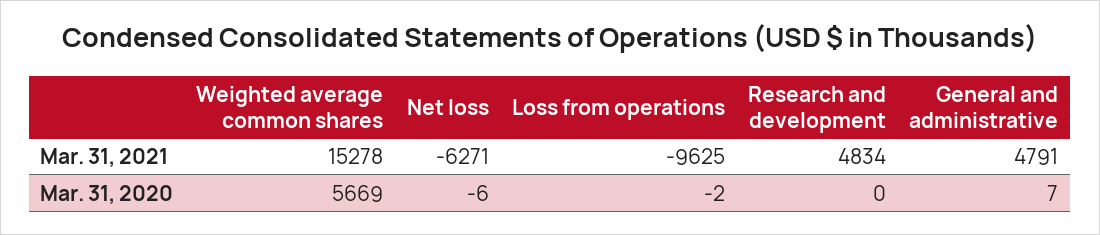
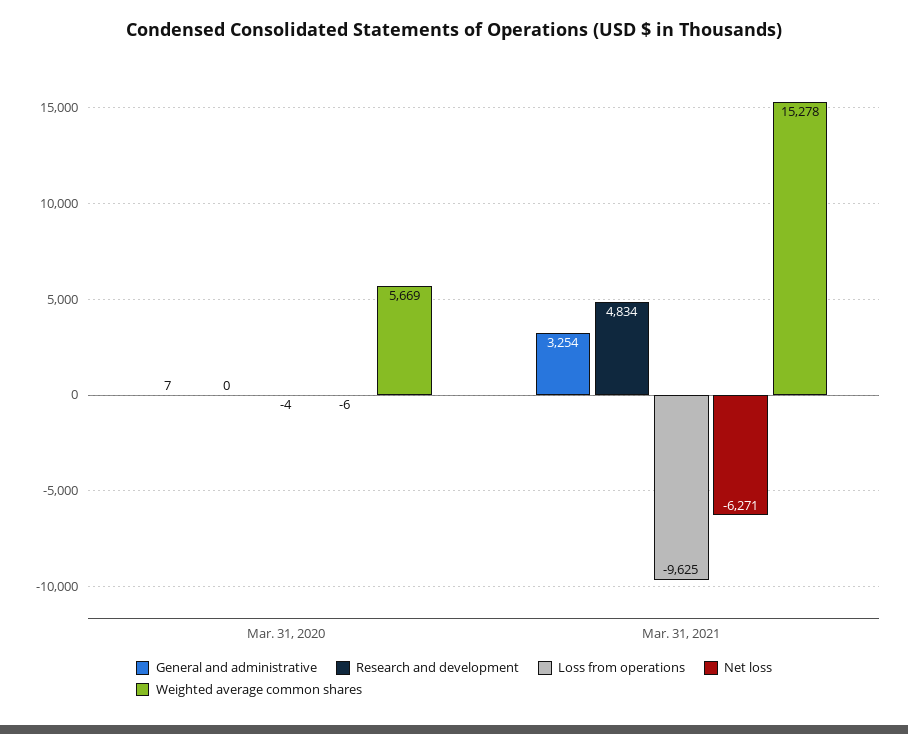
  {
    "Weighted average common shares": {
      "Mar. 31, 2021": 15278,
      "Mar. 31, 2020": 5669
    },
    "Net loss": {
      "Mar. 31, 2021": -6271,
      "Mar. 31, 2020": -6
    },
    "Loss from operations": {
      "Mar. 31, 2021": -9625,
-     "Mar. 31, 2020": -2
+     "Mar. 31, 2020": -4
    },
    "Research and development": {
      "Mar. 31, 2021": 4834,
      "Mar. 31, 2020": 0
    },
    "General and administrative": {
-     "Mar. 31, 2021": 4791,
+     "Mar. 31, 2021": 3254,
      "Mar. 31, 2020": 7
    }
  }

